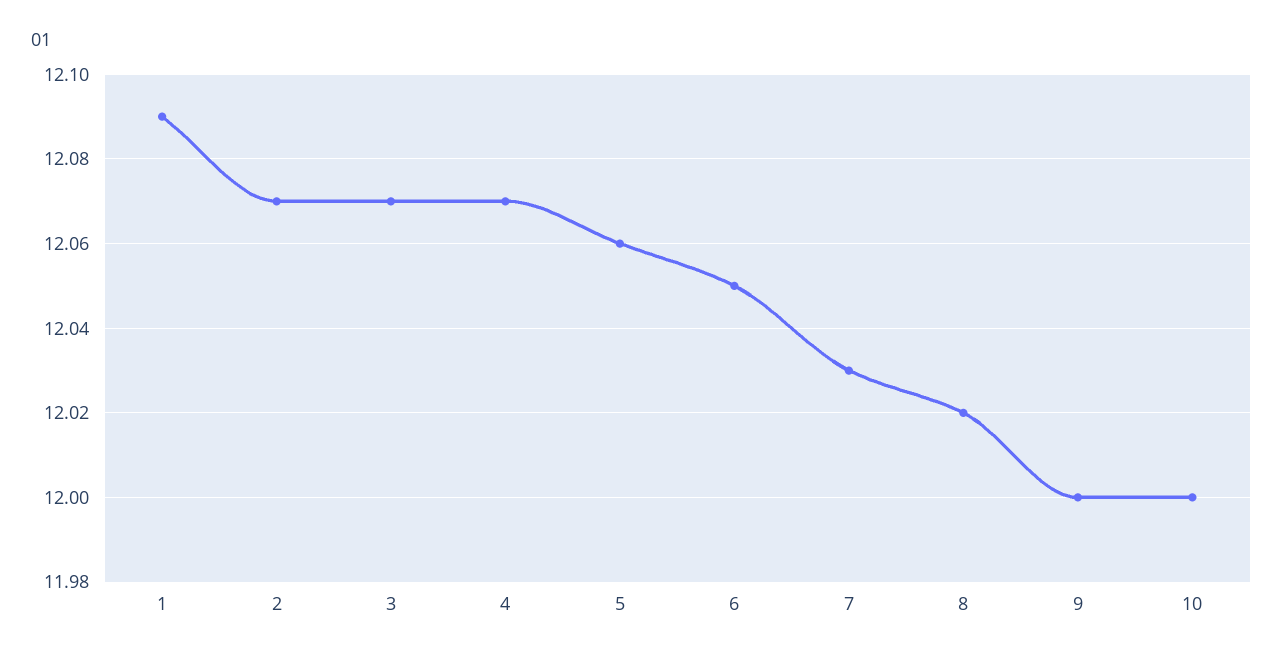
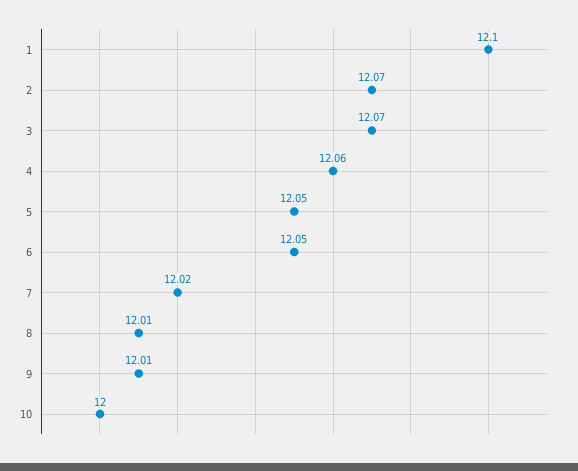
  {
-   "1": 12.09,
+   "1": 12.1,
    "2": 12.07,
    "3": 12.07,
-   "4": 12.07,
+   "4": 12.06,
-   "5": 12.06,
+   "5": 12.05,
    "6": 12.05,
-   "7": 12.03,
+   "7": 12.02,
-   "8": 12.02,
+   "8": 12.01,
-   "9": 12,
+   "9": 12.01,
    "10": 12
  }

